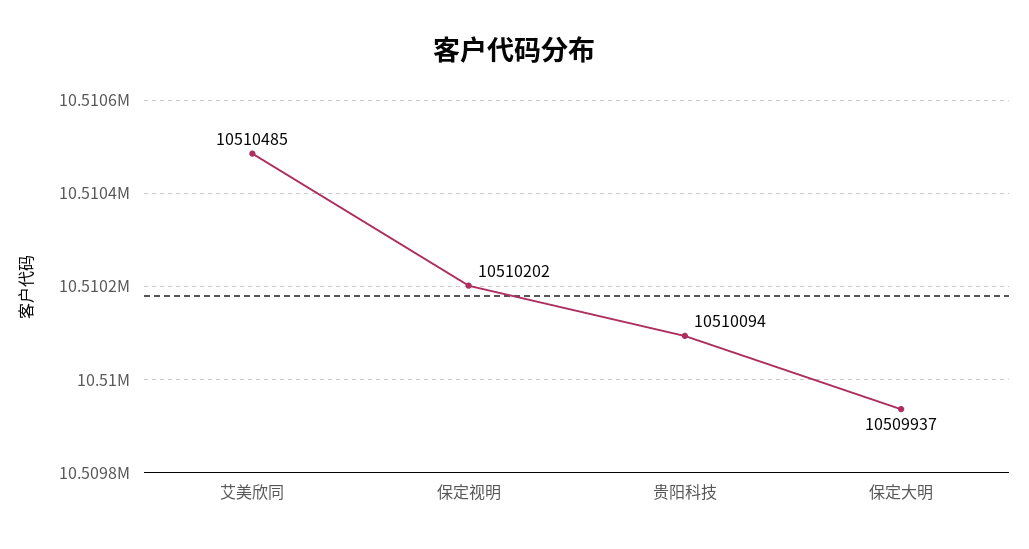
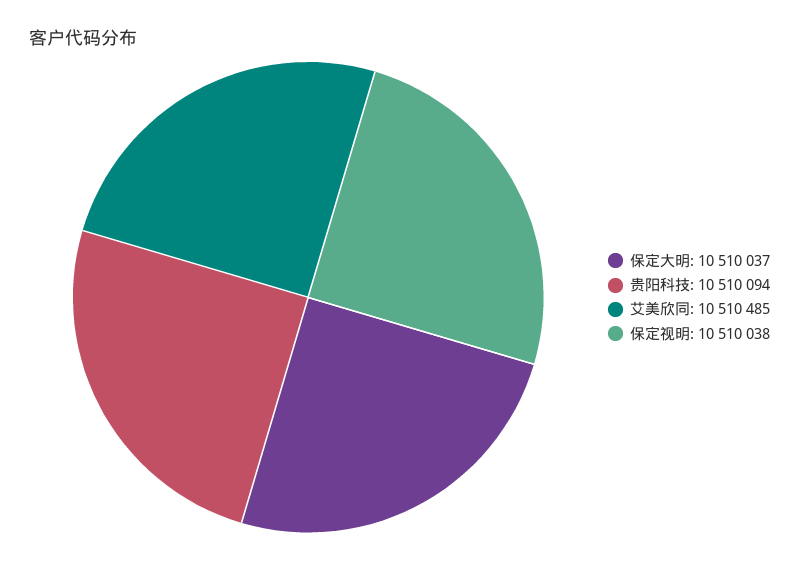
  {
    "艾美欣同": 10510485,
-   "保定视明": 10510202,
+   "保定视明": 10510038,
    "贵阳科技": 10510094,
-   "保定大明": 10509937
+   "保定大明": 10510037
  }

